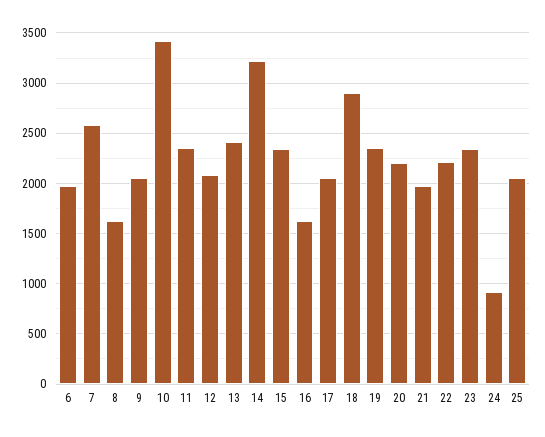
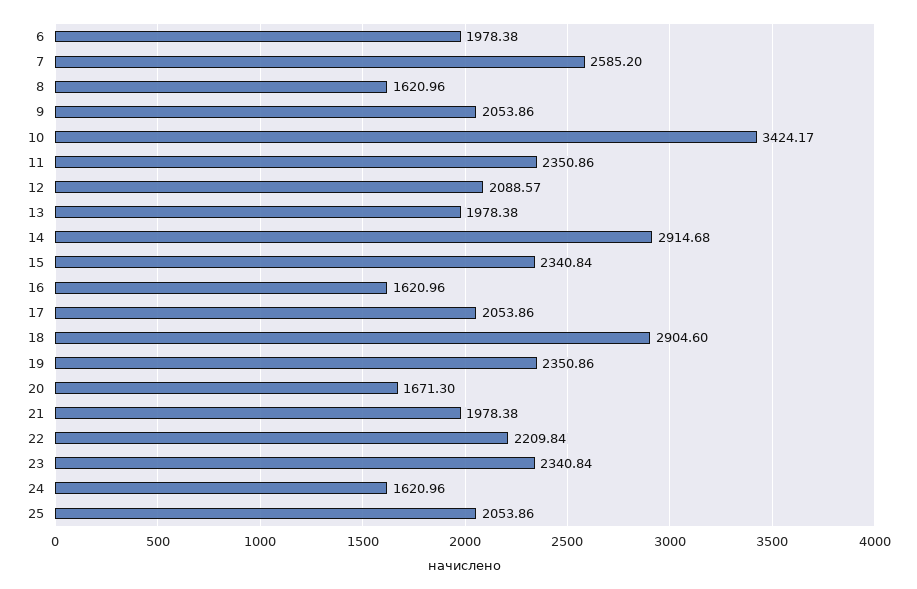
  {
    "6": 1978.38,
    "7": 2585.2,
    "8": 1620.96,
    "9": 2053.86,
    "10": 3424.17,
    "11": 2350.86,
    "12": 2088.57,
-   "13": 2400,
+   "13": 1978.38,
-   "14": 3200,
+   "14": 2914.68,
    "15": 2340.84,
    "16": 1620.96,
    "17": 2053.86,
    "18": 2904.6,
    "19": 2350.86,
-   "20": 2200,
+   "20": 1671.3,
    "21": 1978.38,
    "22": 2209.84,
    "23": 2340.84,
-   "24": 900,
+   "24": 1620.96,
    "25": 2053.86
  }

